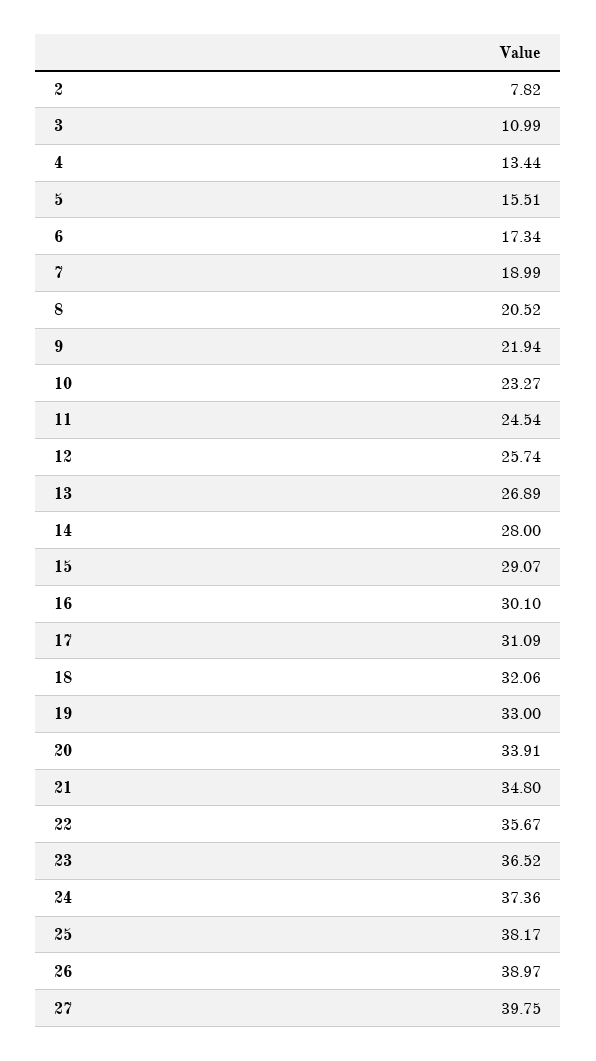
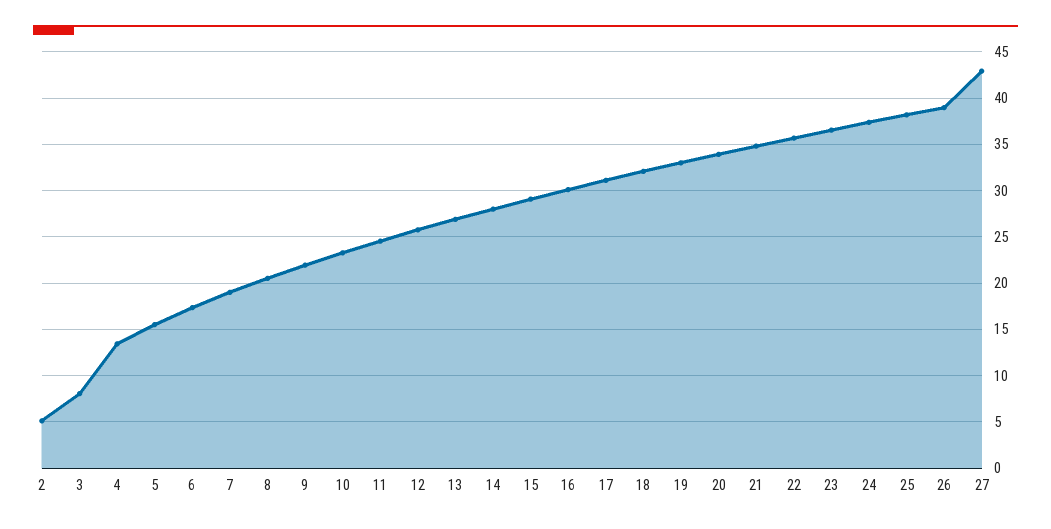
  {
-   "2": 7.82,
+   "2": 5,
-   "3": 10.99,
+   "3": 8,
    "4": 13.44,
    "5": 15.51,
    "6": 17.34,
    "7": 18.99,
    "8": 20.52,
    "9": 21.94,
    "10": 23.27,
    "11": 24.54,
    "12": 25.74,
    "13": 26.89,
    "14": 28,
    "15": 29.07,
    "16": 30.1,
    "17": 31.09,
    "18": 32.06,
    "19": 33,
    "20": 33.91,
    "21": 34.8,
    "22": 35.67,
    "23": 36.52,
    "24": 37.36,
    "25": 38.17,
    "26": 38.97,
-   "27": 39.75
+   "27": 43
  }

